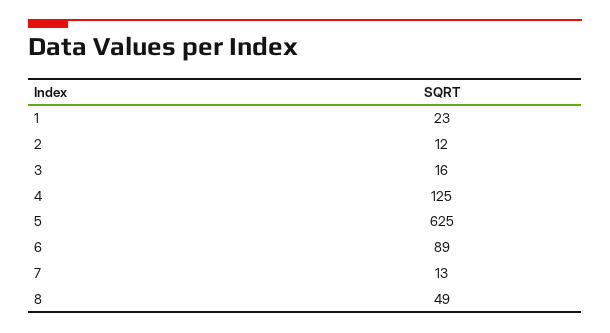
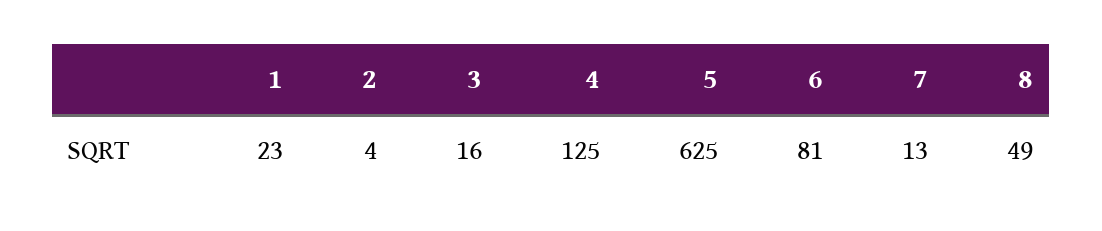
  {
    "1": 23,
-   "2": 12,
+   "2": 4,
    "3": 16,
    "4": 125,
    "5": 625,
-   "6": 89,
+   "6": 81,
    "7": 13,
    "8": 49
  }

